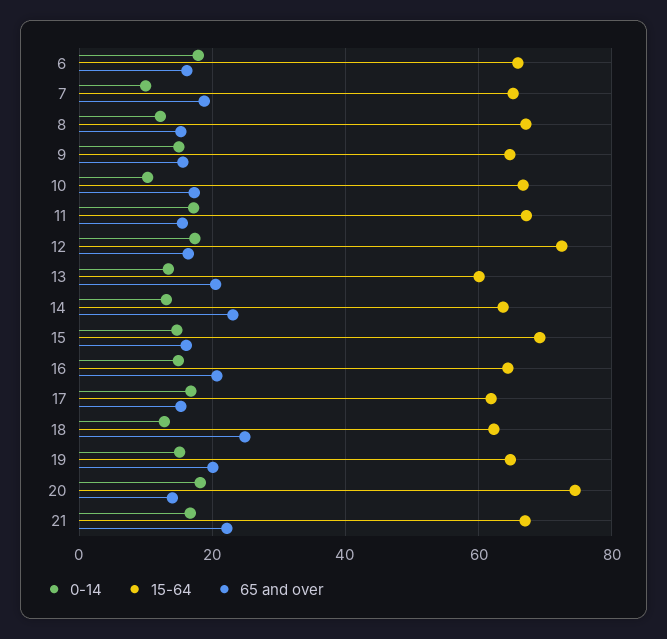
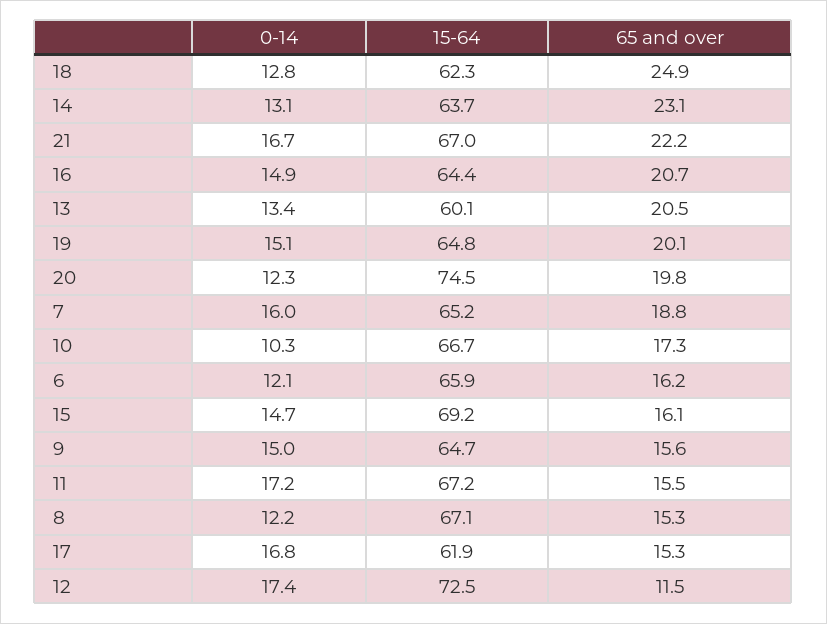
  {
    "0-14": {
-     "6": 18,
+     "6": 12.1,
-     "7": 10,
+     "7": 16,
      "8": 12.2,
      "9": 15,
      "10": 10.3,
      "11": 17.2,
      "12": 17.4,
      "13": 13.4,
      "14": 13.1,
      "15": 14.7,
      "16": 14.9,
      "17": 16.8,
      "18": 12.8,
      "19": 15.1,
-     "20": 18,
+     "20": 12.3,
      "21": 16.7
    },
    "15-64": {
      "6": 65.9,
      "7": 65.2,
      "8": 67.1,
      "9": 64.7,
      "10": 66.7,
      "11": 67.2,
      "12": 72.5,
      "13": 60.1,
      "14": 63.7,
      "15": 69.2,
      "16": 64.4,
      "17": 61.9,
      "18": 62.3,
      "19": 64.8,
      "20": 74.5,
      "21": 67
    },
    "65 and over": {
      "6": 16.2,
      "7": 18.8,
      "8": 15.3,
      "9": 15.6,
      "10": 17.3,
      "11": 15.5,
-     "12": 16,
+     "12": 11.5,
      "13": 20.5,
      "14": 23.1,
      "15": 16.1,
      "16": 20.7,
      "17": 15.3,
      "18": 24.9,
      "19": 20.1,
-     "20": 14,
+     "20": 19.8,
      "21": 22.2
    }
  }

